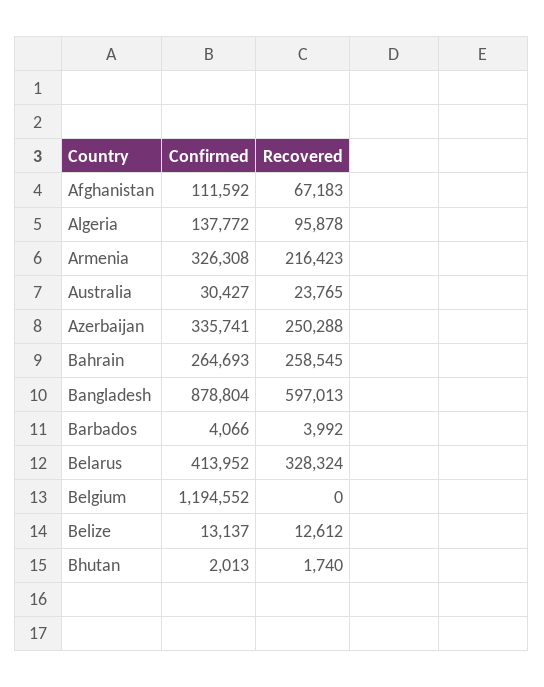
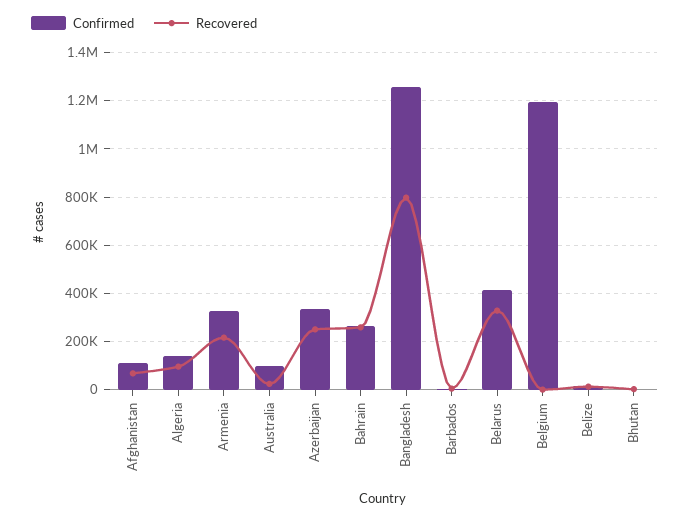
  {
    "Confirmed": {
      "Afghanistan": 111592,
      "Algeria": 137772,
      "Armenia": 326308,
-     "Australia": 30427,
+     "Australia": 100000,
      "Azerbaijan": 335741,
      "Bahrain": 264693,
-     "Bangladesh": 878804,
+     "Bangladesh": 1250000,
      "Barbados": 4066,
      "Belarus": 413952,
      "Belgium": 1194552,
      "Belize": 13137,
      "Bhutan": 2013
    },
    "Recovered": {
      "Afghanistan": 67183,
      "Algeria": 95878,
      "Armenia": 216423,
      "Australia": 23765,
      "Azerbaijan": 250288,
      "Bahrain": 258545,
-     "Bangladesh": 597013,
+     "Bangladesh": 800000,
      "Barbados": 3992,
      "Belarus": 328324,
      "Belgium": 0,
      "Belize": 12612,
      "Bhutan": 1740
    }
  }

